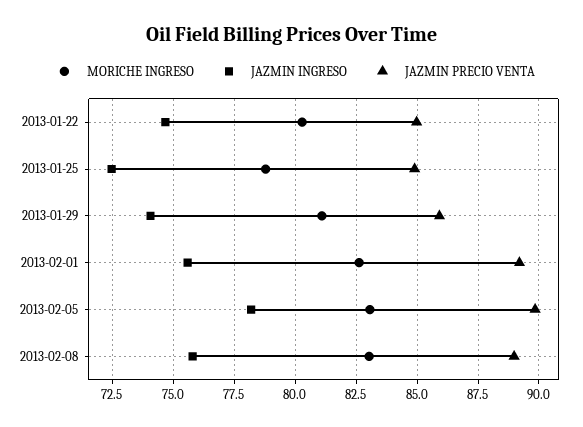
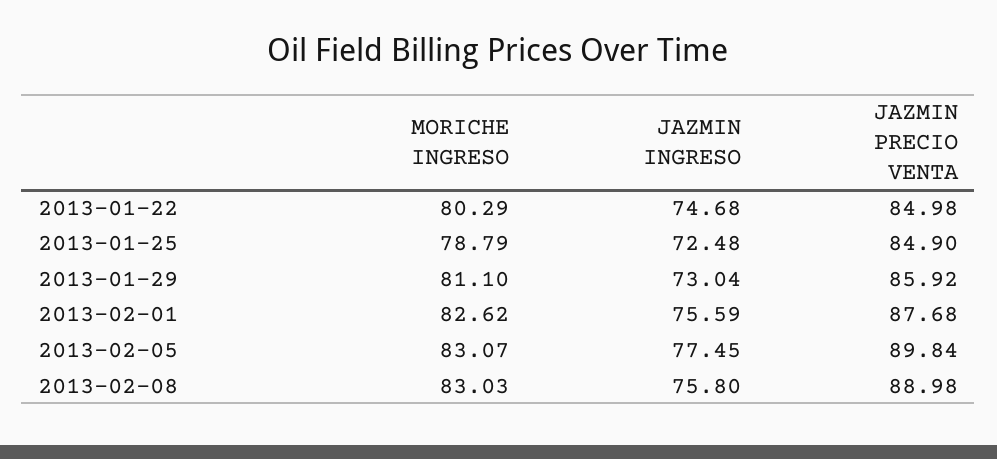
  {
    "MORICHE INGRESO": {
      "2013-01-22": 80.29,
      "2013-01-25": 78.79,
      "2013-01-29": 81.1,
      "2013-02-01": 82.62,
      "2013-02-05": 83.07,
      "2013-02-08": 83.03
    },
    "JAZMIN INGRESO": {
      "2013-01-22": 74.68,
      "2013-01-25": 72.48,
-     "2013-01-29": 74,
+     "2013-01-29": 73.04,
      "2013-02-01": 75.59,
-     "2013-02-05": 78.25,
+     "2013-02-05": 77.45,
      "2013-02-08": 75.8
    },
    "JAZMIN PRECIO VENTA": {
      "2013-01-22": 84.98,
      "2013-01-25": 84.9,
      "2013-01-29": 85.92,
-     "2013-02-01": 89.25,
+     "2013-02-01": 87.68,
      "2013-02-05": 89.84,
      "2013-02-08": 88.98
    }
  }

